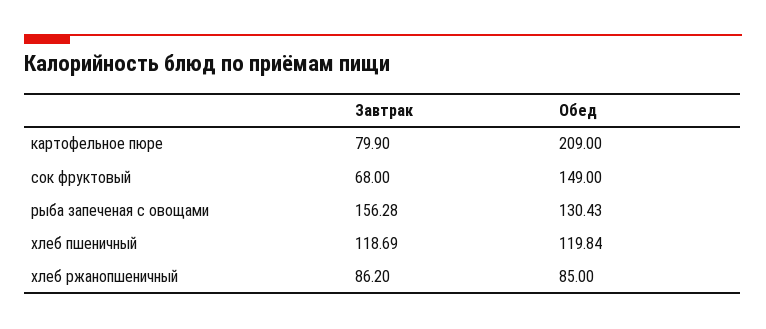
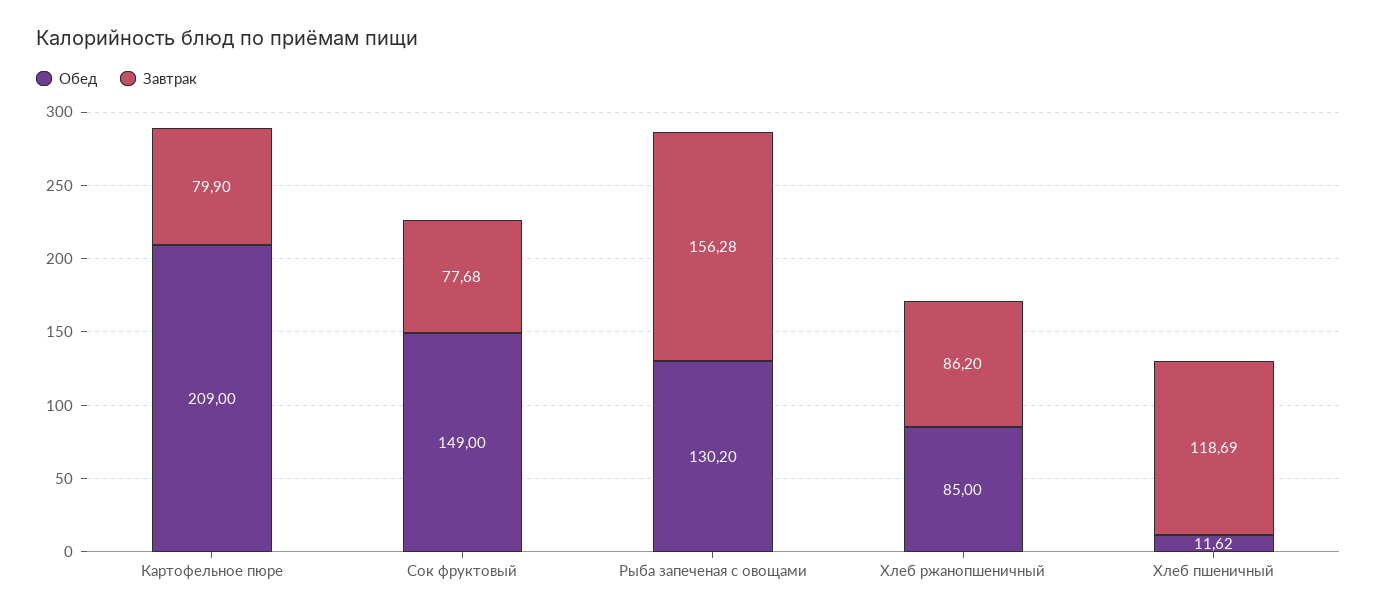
  {
    "Завтрак": {
      "картофельное пюре": 79.9,
-     "сок фруктовый": 68,
+     "сок фруктовый": 77.68,
      "рыба запеченая с овощами": 156.28,
      "хлеб пшеничный": 118.69,
      "хлеб ржанопшеничный": 86.2
    },
    "Обед": {
      "картофельное пюре": 209,
      "сок фруктовый": 149,
-     "рыба запеченая с овощами": 130.43,
+     "рыба запеченая с овощами": 130.2,
-     "хлеб пшеничный": 119.84,
+     "хлеб пшеничный": 11.62,
      "хлеб ржанопшеничный": 85
    }
  }

